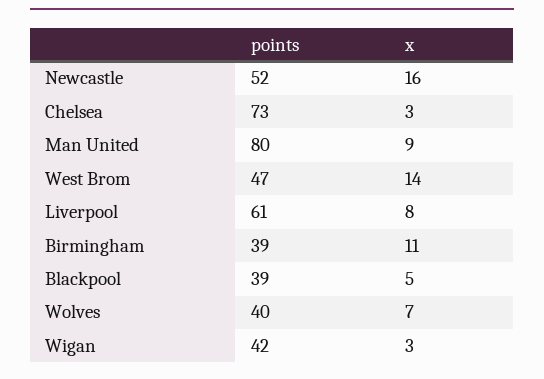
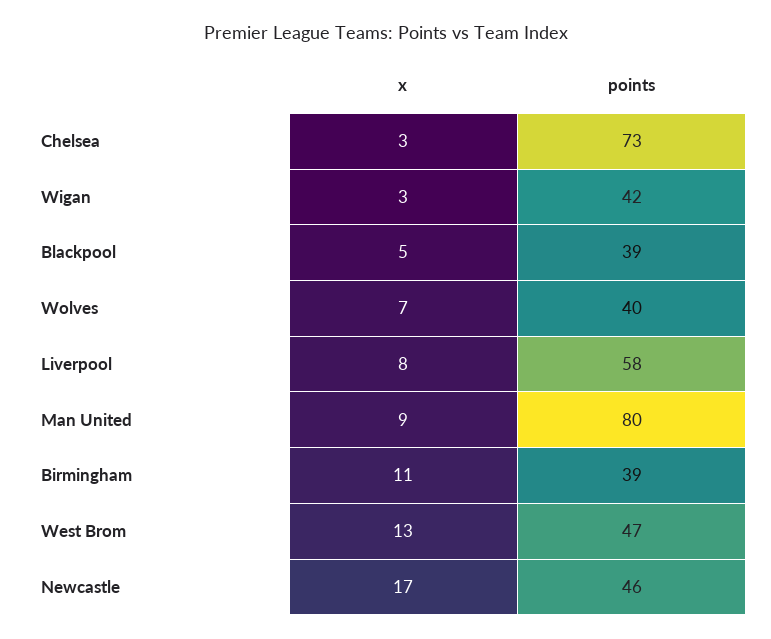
  {
    "points": {
-     "Newcastle": 52,
+     "Newcastle": 46,
      "Chelsea": 73,
      "Man United": 80,
      "West Brom": 47,
-     "Liverpool": 61,
+     "Liverpool": 58,
      "Birmingham": 39,
      "Blackpool": 39,
      "Wolves": 40,
      "Wigan": 42
    },
    "x": {
-     "Newcastle": 16,
+     "Newcastle": 17,
      "Chelsea": 3,
      "Man United": 9,
-     "West Brom": 14,
+     "West Brom": 13,
      "Liverpool": 8,
      "Birmingham": 11,
      "Blackpool": 5,
      "Wolves": 7,
      "Wigan": 3
    }
  }

